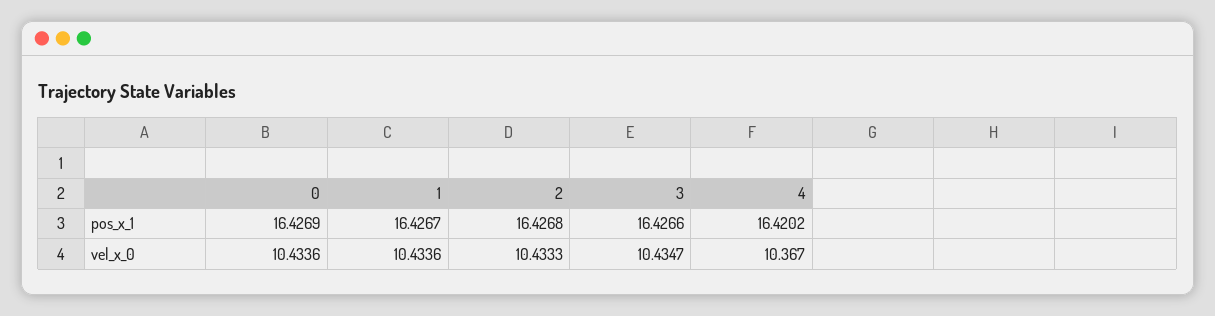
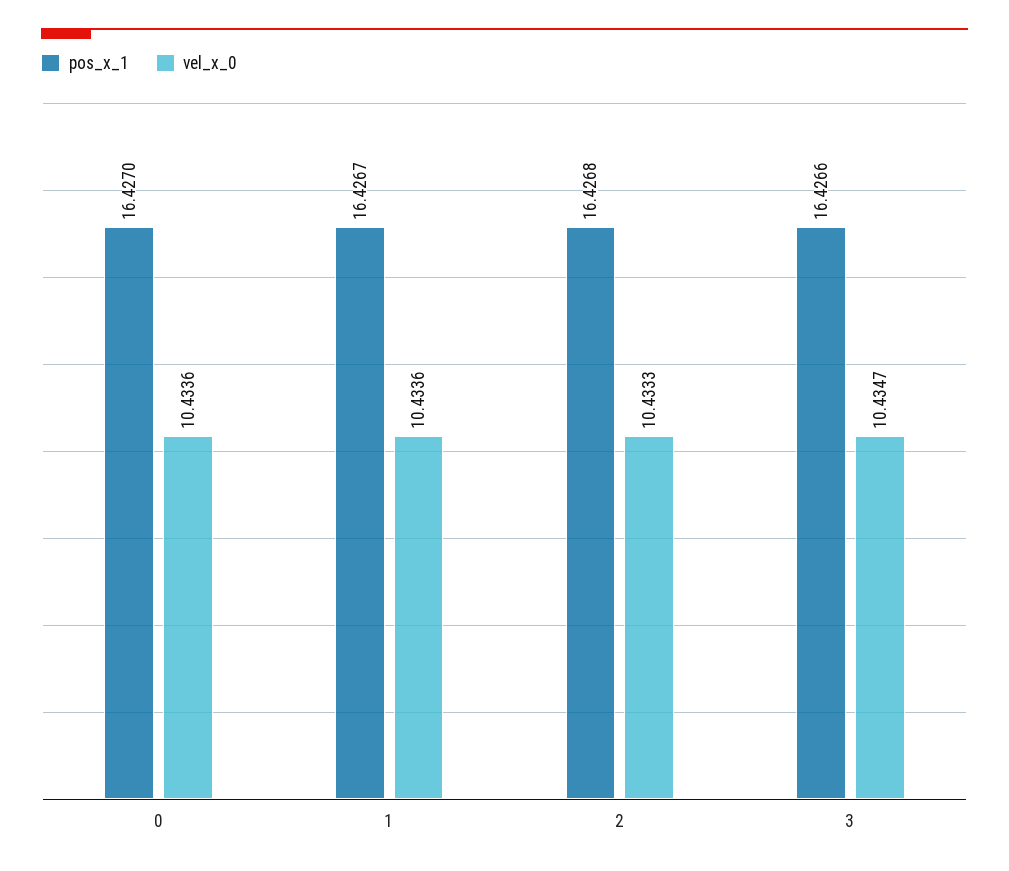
  {
    "pos_x_1": {
-     "0": 16.4269,
+     "0": 16.427,
      "1": 16.4267,
      "2": 16.4268,
-     "3": 16.4266,
+     "3": 16.4266
-     "4": 16.4202
    },
    "vel_x_0": {
      "0": 10.4336,
      "1": 10.4336,
      "2": 10.4333,
-     "3": 10.4347,
+     "3": 10.4347
-     "4": 10.367
    }
  }

